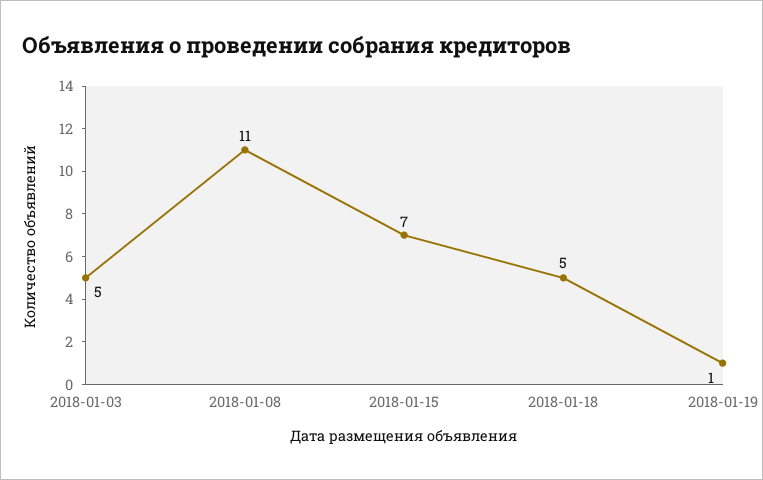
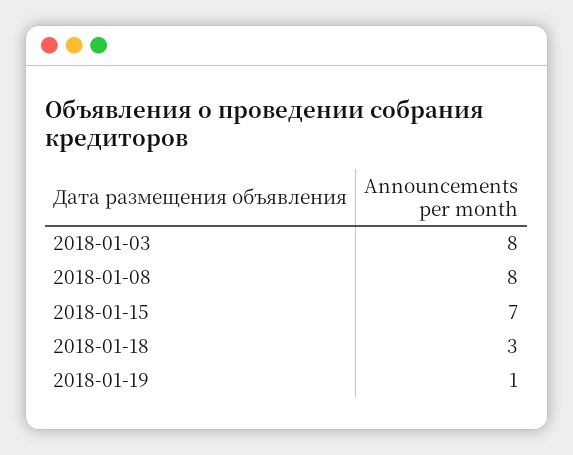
  {
-   "2018-01-03": 5,
+   "2018-01-03": 8,
-   "2018-01-08": 11,
+   "2018-01-08": 8,
    "2018-01-15": 7,
-   "2018-01-18": 5,
+   "2018-01-18": 3,
    "2018-01-19": 1
  }

